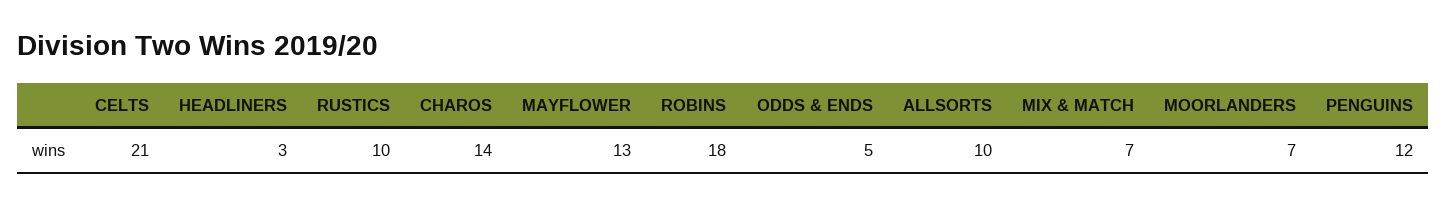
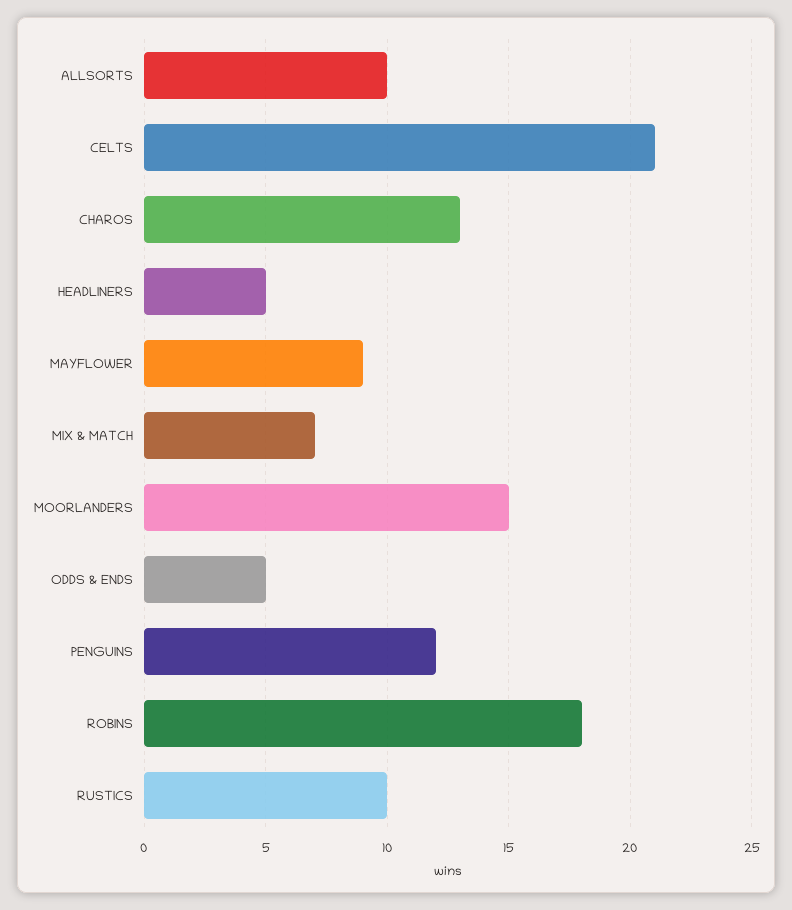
  {
    "CELTS": 21,
-   "HEADLINERS": 3,
+   "HEADLINERS": 5,
    "RUSTICS": 10,
-   "CHAROS": 14,
+   "CHAROS": 13,
-   "MAYFLOWER": 13,
+   "MAYFLOWER": 9,
    "ROBINS": 18,
    "ODDS & ENDS": 5,
    "ALLSORTS": 10,
    "MIX & MATCH": 7,
-   "MOORLANDERS": 7,
+   "MOORLANDERS": 15,
    "PENGUINS": 12
  }

